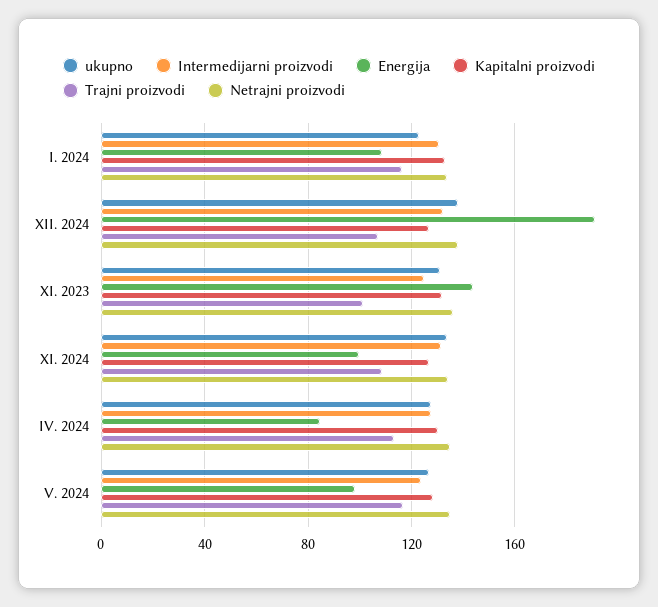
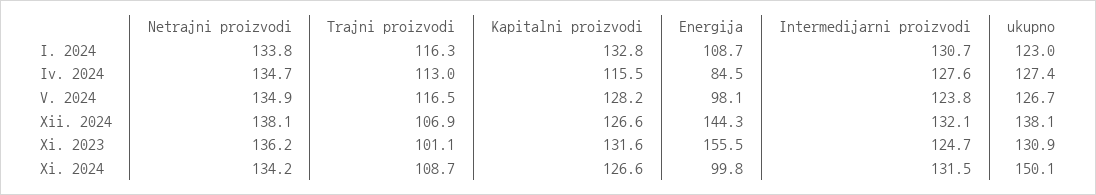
  {
    "ukupno": {
      "I. 2024": 123,
      "XII. 2024": 138.1,
      "XI. 2023": 130.9,
-     "XI. 2024": 135,
+     "XI. 2024": 150.1,
      "IV. 2024": 127.4,
      "V. 2024": 126.7
    },
    "Intermedijarni proizvodi": {
      "I. 2024": 130.7,
      "XII. 2024": 132.1,
      "XI. 2023": 124.7,
      "XI. 2024": 131.5,
      "IV. 2024": 127.6,
      "V. 2024": 123.8
    },
    "Energija": {
      "I. 2024": 108.7,
-     "XII. 2024": 190,
+     "XII. 2024": 144.3,
-     "XI. 2023": 145,
+     "XI. 2023": 155.5,
      "XI. 2024": 99.8,
      "IV. 2024": 84.5,
      "V. 2024": 98.1
    },
    "Kapitalni proizvodi": {
      "I. 2024": 132.8,
      "XII. 2024": 126.6,
      "XI. 2023": 131.6,
      "XI. 2024": 126.6,
-     "IV. 2024": 130,
+     "IV. 2024": 115.5,
      "V. 2024": 128.2
    },
    "Trajni proizvodi": {
      "I. 2024": 116.3,
      "XII. 2024": 106.9,
      "XI. 2023": 101.1,
      "XI. 2024": 108.7,
      "IV. 2024": 113,
      "V. 2024": 116.5
    },
    "Netrajni proizvodi": {
      "I. 2024": 133.8,
      "XII. 2024": 138.1,
      "XI. 2023": 136.2,
      "XI. 2024": 134.2,
      "IV. 2024": 134.7,
      "V. 2024": 134.9
    }
  }

